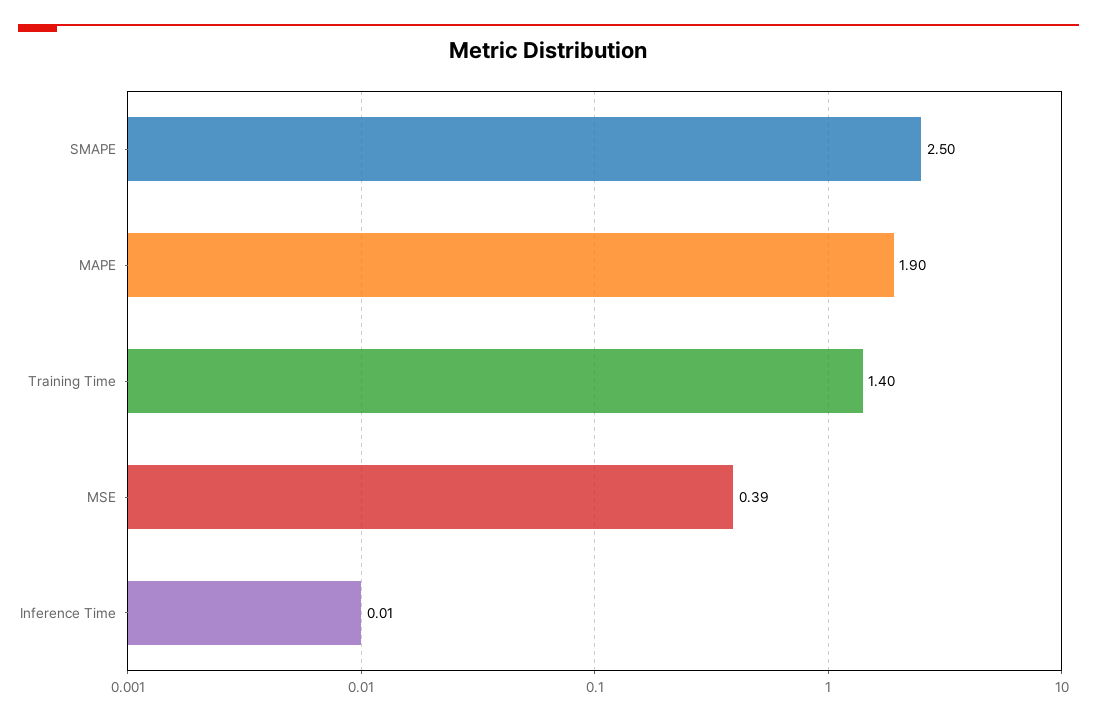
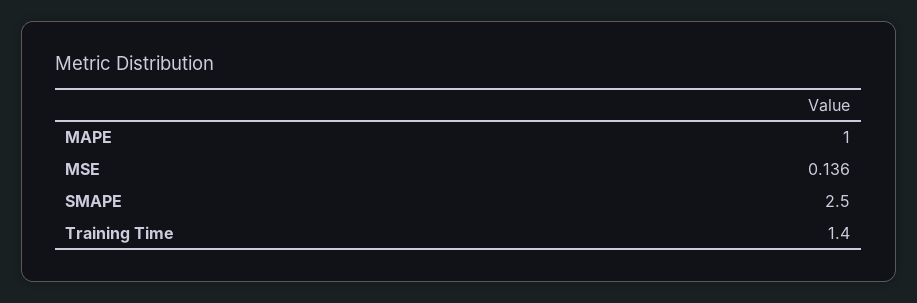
  {
    "SMAPE": 2.5,
-   "MAPE": 1.9,
+   "MAPE": 1,
    "Training Time": 1.4,
-   "MSE": 0.39,
+   "MSE": 0.136
-   "Inference Time": 0.01
  }

